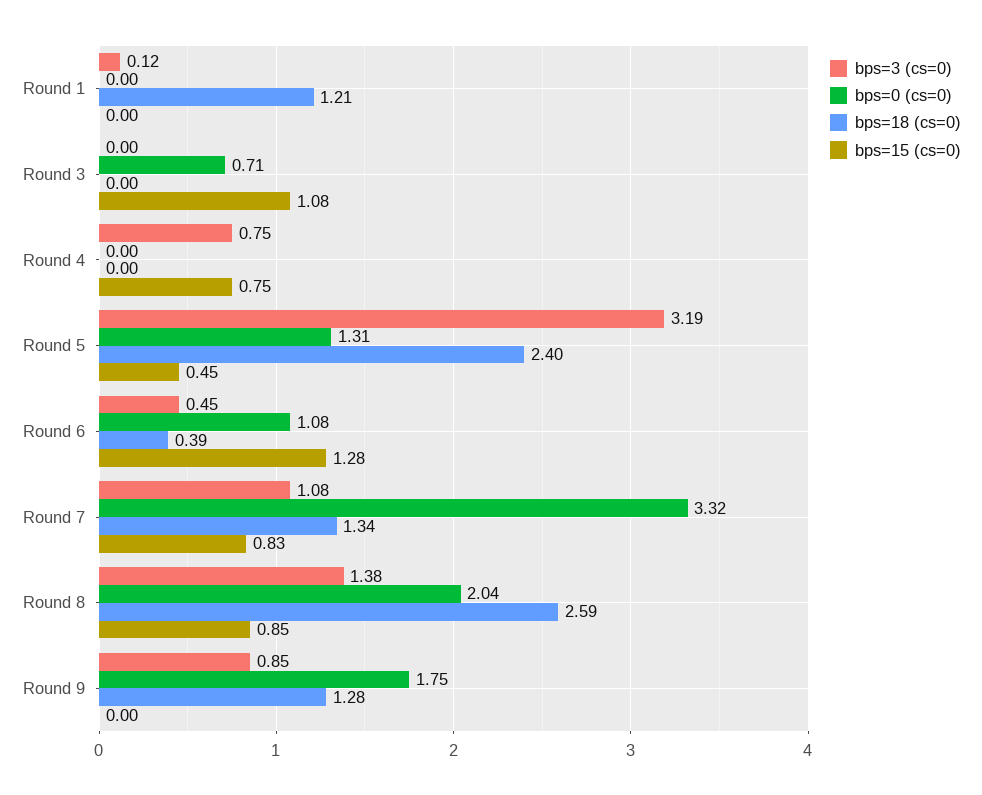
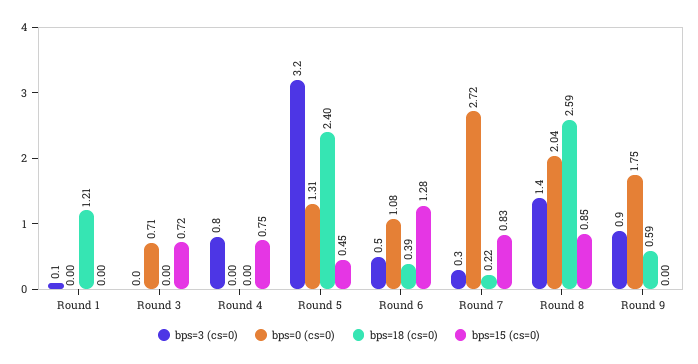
  {
    "bps=3 (cs=0)": {
      "Round 1": 0.12,
      "Round 3": 0,
      "Round 4": 0.75,
      "Round 5": 3.19,
      "Round 6": 0.45,
-     "Round 7": 1.08,
+     "Round 7": 0.3,
      "Round 8": 1.38,
      "Round 9": 0.85
    },
    "bps=0 (cs=0)": {
      "Round 1": 0,
      "Round 3": 0.71,
      "Round 4": 0,
      "Round 5": 1.31,
      "Round 6": 1.08,
-     "Round 7": 3.32,
+     "Round 7": 2.72,
      "Round 8": 2.04,
      "Round 9": 1.75
    },
    "bps=18 (cs=0)": {
      "Round 1": 1.21,
      "Round 3": 0,
      "Round 4": 0,
      "Round 5": 2.4,
      "Round 6": 0.39,
-     "Round 7": 1.34,
+     "Round 7": 0.22,
      "Round 8": 2.59,
-     "Round 9": 1.28
+     "Round 9": 0.59
    },
    "bps=15 (cs=0)": {
      "Round 1": 0,
-     "Round 3": 1.08,
+     "Round 3": 0.72,
      "Round 4": 0.75,
      "Round 5": 0.45,
      "Round 6": 1.28,
      "Round 7": 0.83,
      "Round 8": 0.85,
      "Round 9": 0
    }
  }

